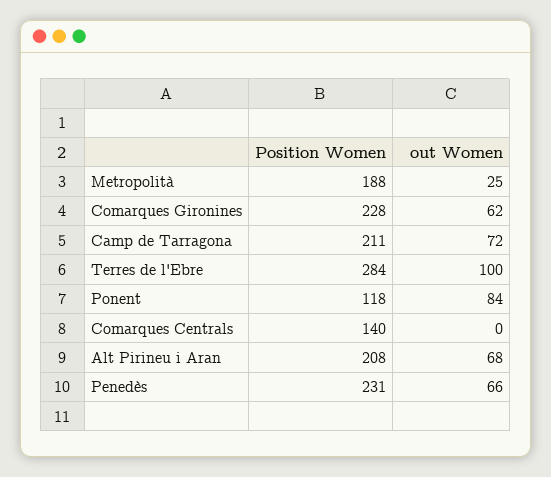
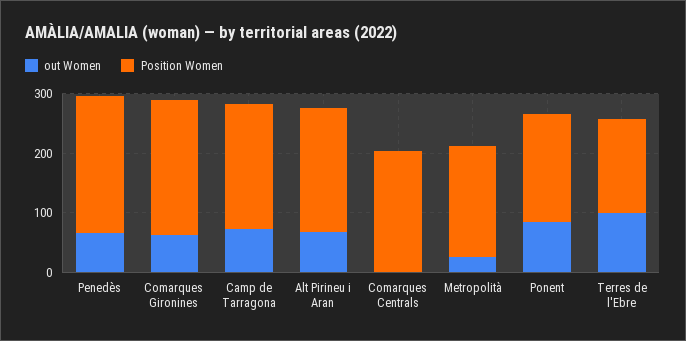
  {
    "Position Women": {
      "Metropolità": 188,
      "Comarques Gironines": 228,
      "Camp de Tarragona": 211,
-     "Terres de l'Ebre": 284,
+     "Terres de l'Ebre": 160,
-     "Ponent": 118,
+     "Ponent": 180,
-     "Comarques Centrals": 140,
+     "Comarques Centrals": 200,
      "Alt Pirineu i Aran": 208,
      "Penedès": 231
    },
    "out Women": {
      "Metropolità": 25,
      "Comarques Gironines": 62,
      "Camp de Tarragona": 72,
      "Terres de l'Ebre": 100,
      "Ponent": 84,
      "Comarques Centrals": 0,
      "Alt Pirineu i Aran": 68,
      "Penedès": 66
    }
  }

